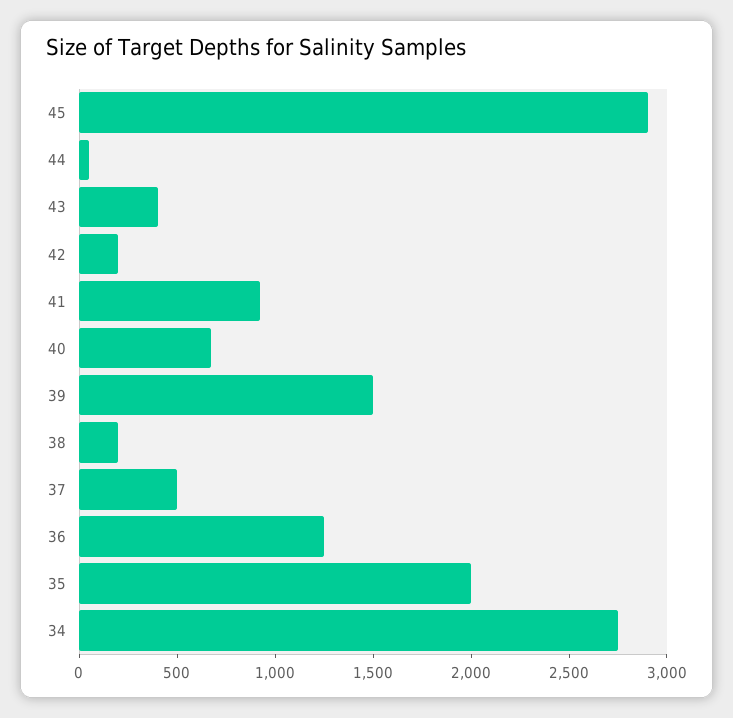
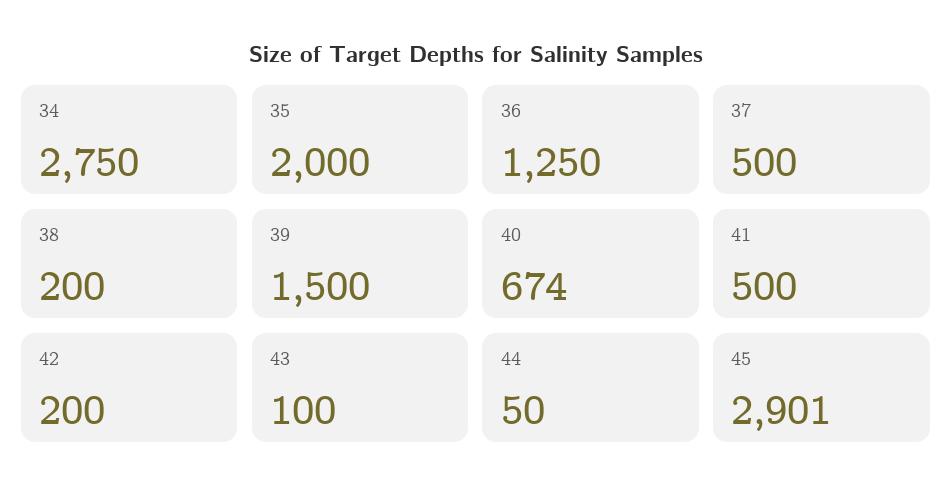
  {
    "45": 2901,
    "44": 50,
-   "43": 400,
+   "43": 100,
    "42": 200,
-   "41": 900,
+   "41": 500,
    "40": 674,
    "39": 1500,
    "38": 200,
    "37": 500,
    "36": 1250,
    "35": 2000,
    "34": 2750
  }

